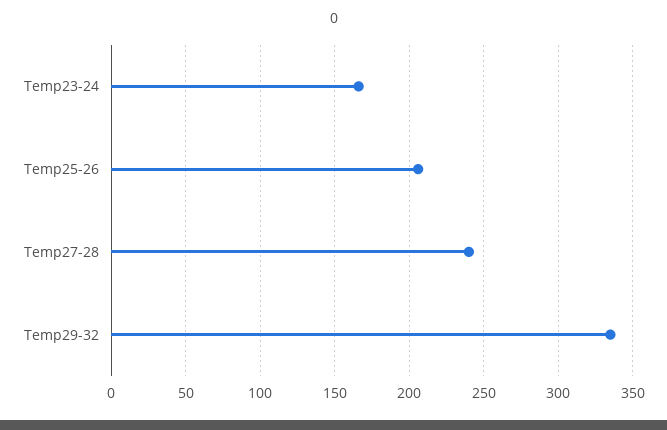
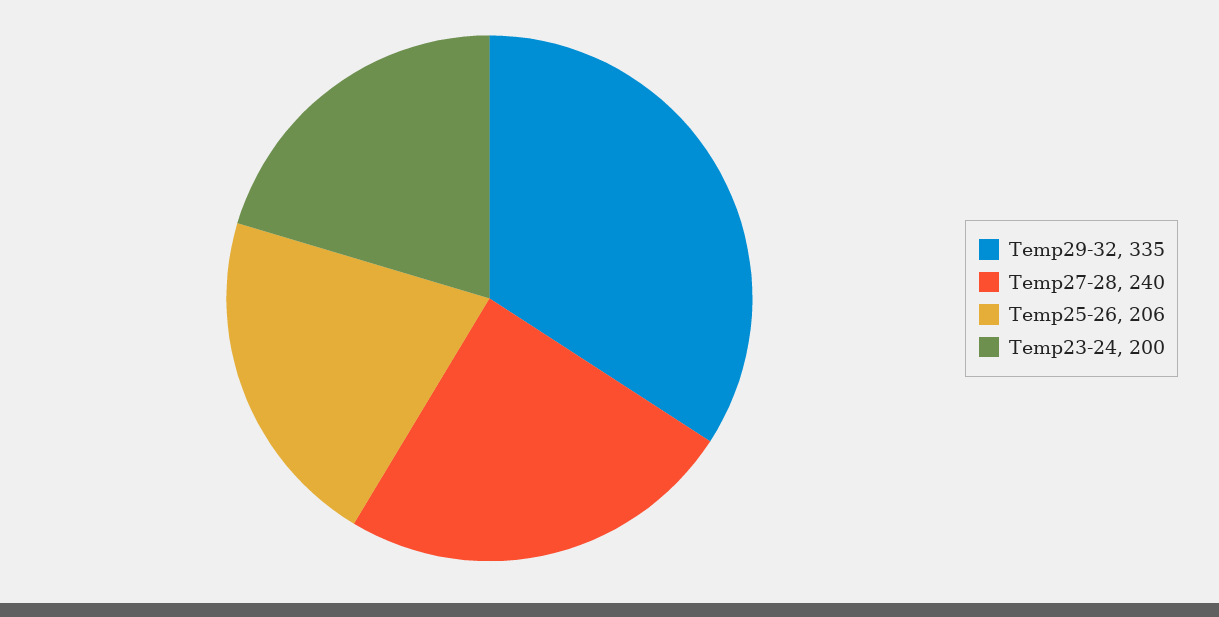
  {
-   "Temp23-24": 165,
+   "Temp23-24": 200,
    "Temp25-26": 206,
    "Temp27-28": 240,
    "Temp29-32": 335
  }

